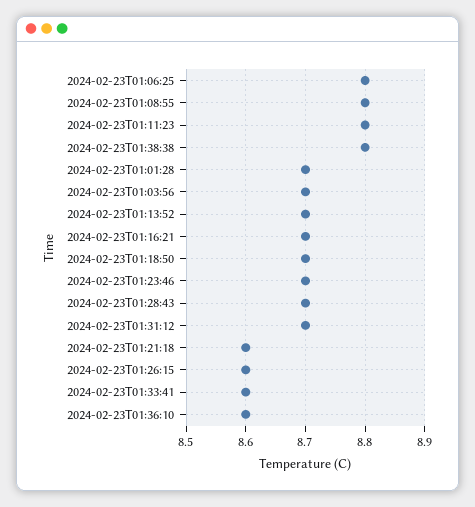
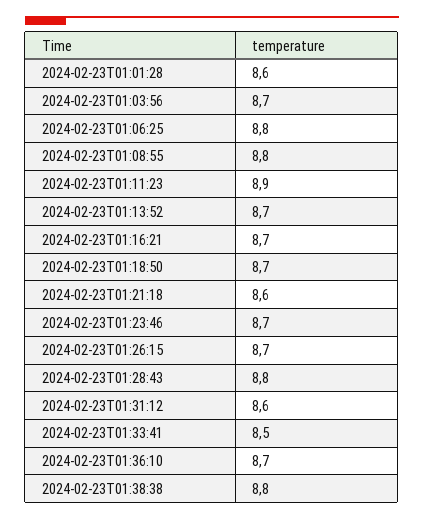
  {
    "2024-02-23T01:06:25": 8.8,
    "2024-02-23T01:08:55": 8.8,
-   "2024-02-23T01:11:23": 8.8,
+   "2024-02-23T01:11:23": 8.9,
    "2024-02-23T01:38:38": 8.8,
-   "2024-02-23T01:01:28": 8.7,
+   "2024-02-23T01:01:28": 8.6,
    "2024-02-23T01:03:56": 8.7,
    "2024-02-23T01:13:52": 8.7,
    "2024-02-23T01:16:21": 8.7,
    "2024-02-23T01:18:50": 8.7,
    "2024-02-23T01:23:46": 8.7,
-   "2024-02-23T01:28:43": 8.7,
+   "2024-02-23T01:28:43": 8.8,
-   "2024-02-23T01:31:12": 8.7,
+   "2024-02-23T01:31:12": 8.6,
    "2024-02-23T01:21:18": 8.6,
-   "2024-02-23T01:26:15": 8.6,
+   "2024-02-23T01:26:15": 8.7,
-   "2024-02-23T01:33:41": 8.6,
+   "2024-02-23T01:33:41": 8.5,
-   "2024-02-23T01:36:10": 8.6
+   "2024-02-23T01:36:10": 8.7
  }

